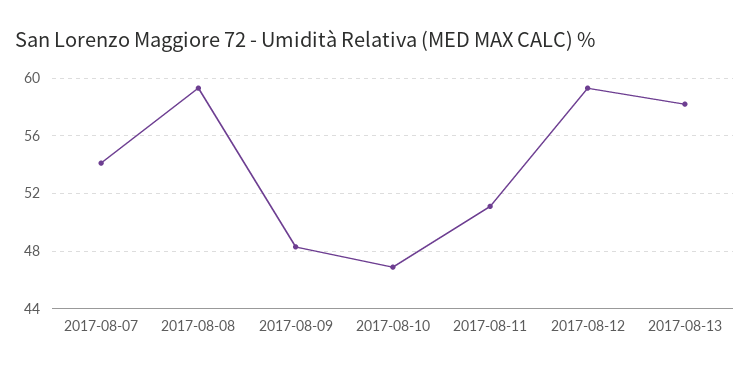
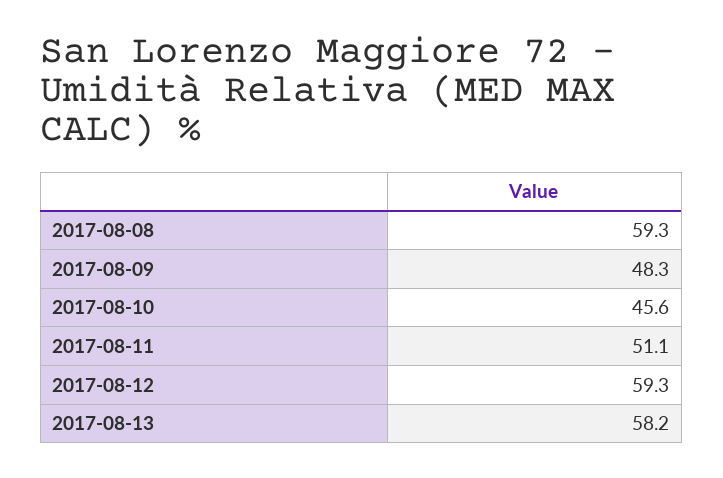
  {
-   "2017-08-07": 54,
    "2017-08-08": 59.3,
    "2017-08-09": 48.3,
-   "2017-08-10": 47,
+   "2017-08-10": 45.6,
    "2017-08-11": 51.1,
    "2017-08-12": 59.3,
    "2017-08-13": 58.2
  }

